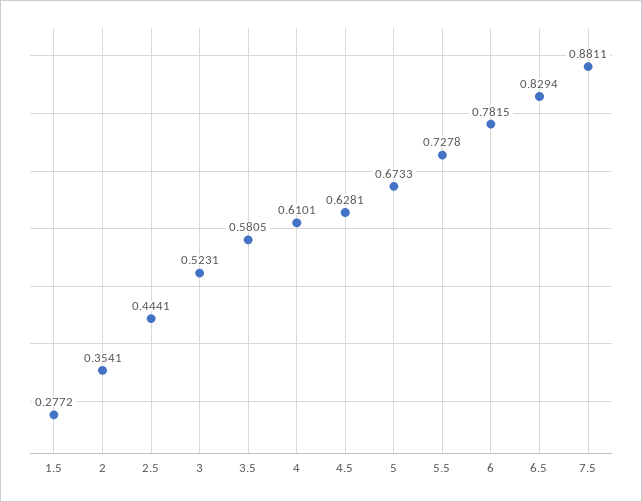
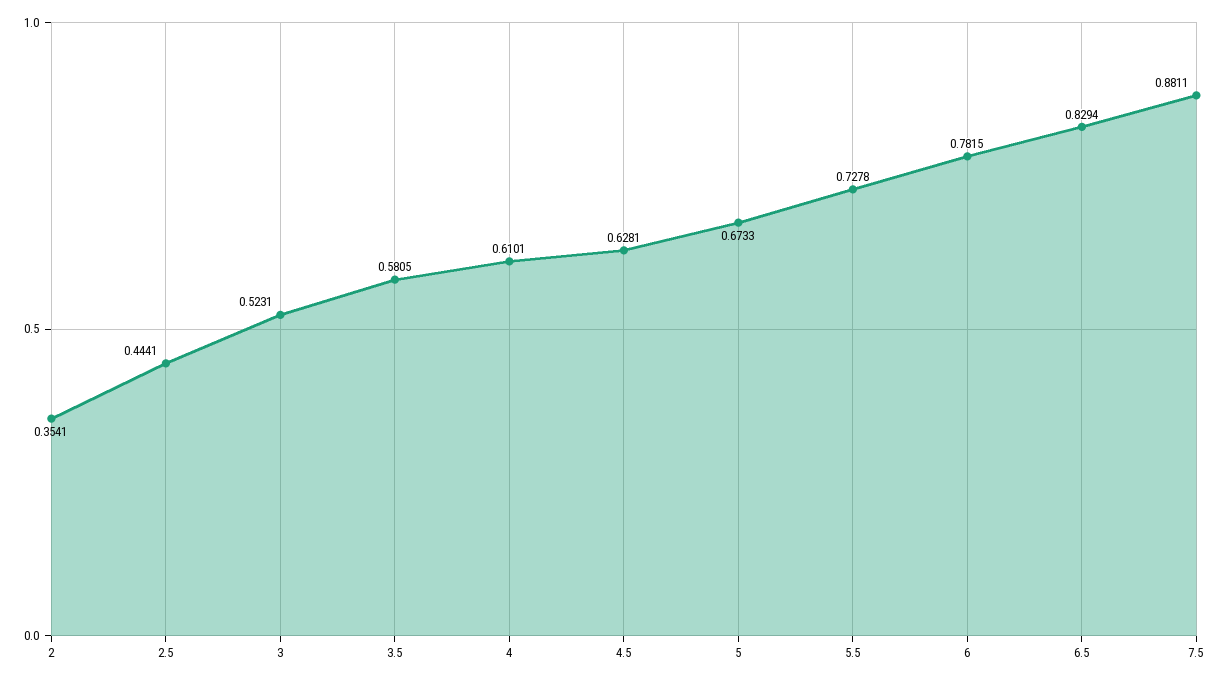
  {
-   "1.5": 0.2772,
    "2": 0.3541,
    "2.5": 0.4441,
    "3": 0.5231,
    "3.5": 0.5805,
    "4": 0.6101,
    "4.5": 0.6281,
    "5": 0.6733,
    "5.5": 0.7278,
    "6": 0.7815,
    "6.5": 0.8294,
    "7.5": 0.8811
  }

